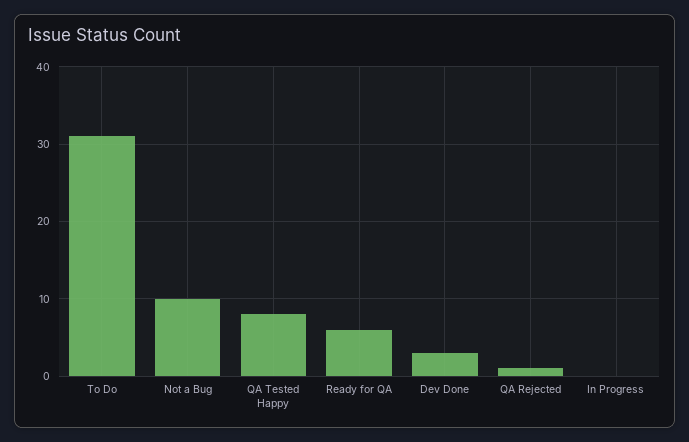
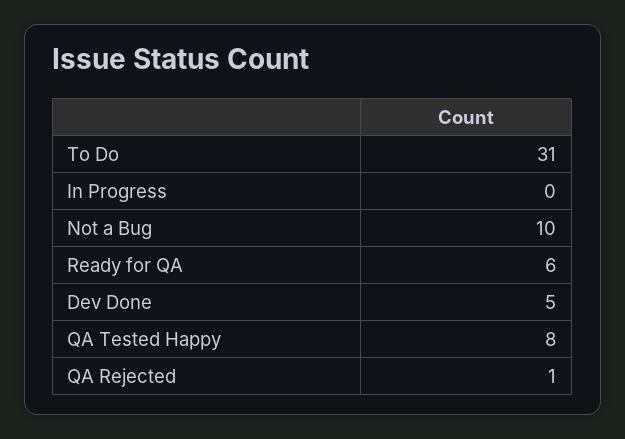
  {
    "To Do": 31,
    "Not a Bug": 10,
    "QA Tested Happy": 8,
    "Ready for QA": 6,
-   "Dev Done": 3,
+   "Dev Done": 5,
    "QA Rejected": 1,
    "In Progress": 0
  }

